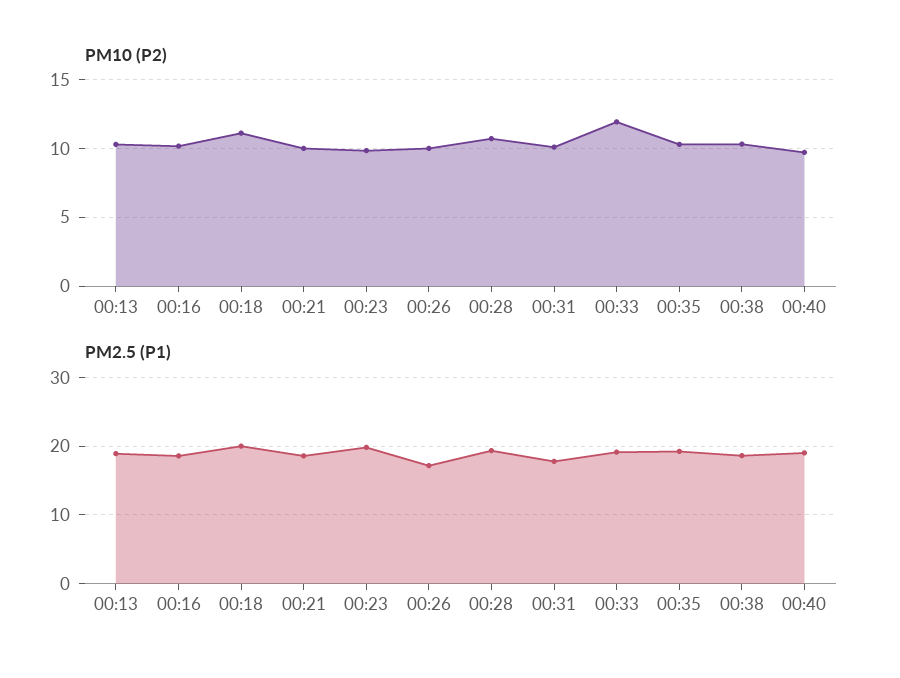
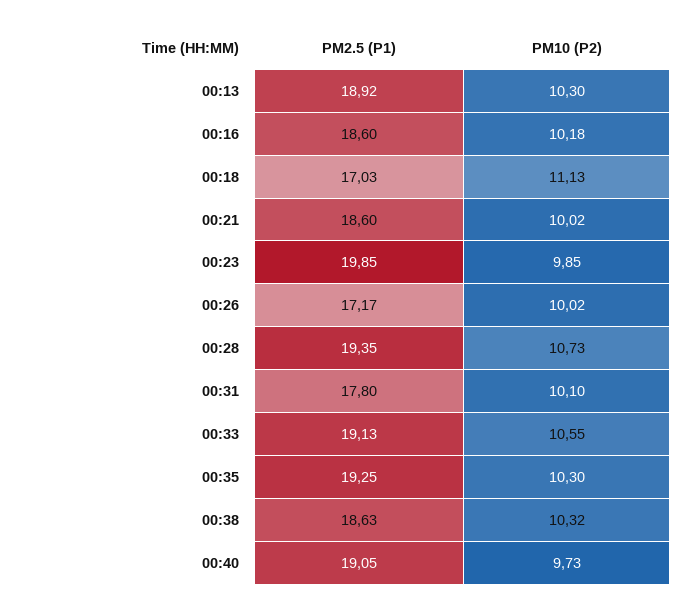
  {
    "PM10 (P2)": {
      "00:13": 10.3,
      "00:16": 10.18,
      "00:18": 11.13,
      "00:21": 10.02,
      "00:23": 9.85,
      "00:26": 10.02,
      "00:28": 10.73,
      "00:31": 10.1,
-     "00:33": 12,
+     "00:33": 10.55,
      "00:35": 10.3,
      "00:38": 10.32,
      "00:40": 9.73
    },
    "PM2.5 (P1)": {
      "00:13": 18.92,
      "00:16": 18.6,
-     "00:18": 20,
+     "00:18": 17.03,
      "00:21": 18.6,
      "00:23": 19.85,
      "00:26": 17.17,
      "00:28": 19.35,
      "00:31": 17.8,
      "00:33": 19.13,
      "00:35": 19.25,
      "00:38": 18.63,
      "00:40": 19.05
    }
  }

